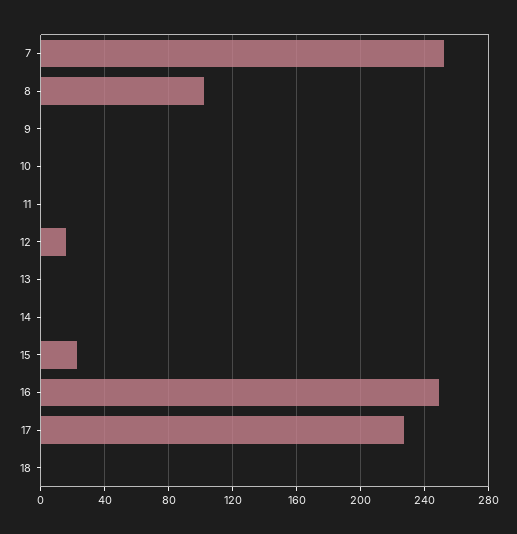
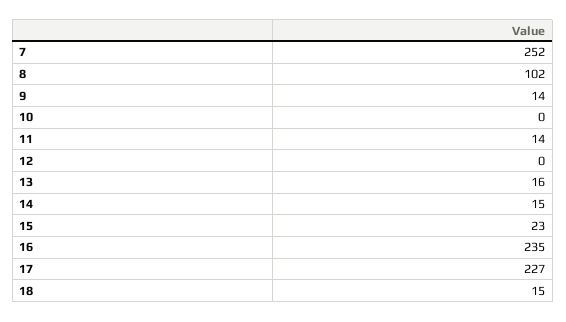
  {
    "7": 252,
    "8": 102,
-   "9": 0,
+   "9": 14,
    "10": 0,
-   "11": 0,
+   "11": 14,
-   "12": 15,
+   "12": 0,
-   "13": 0,
+   "13": 16,
-   "14": 0,
+   "14": 15,
    "15": 23,
-   "16": 250,
+   "16": 235,
    "17": 227,
-   "18": 0
+   "18": 15
  }

